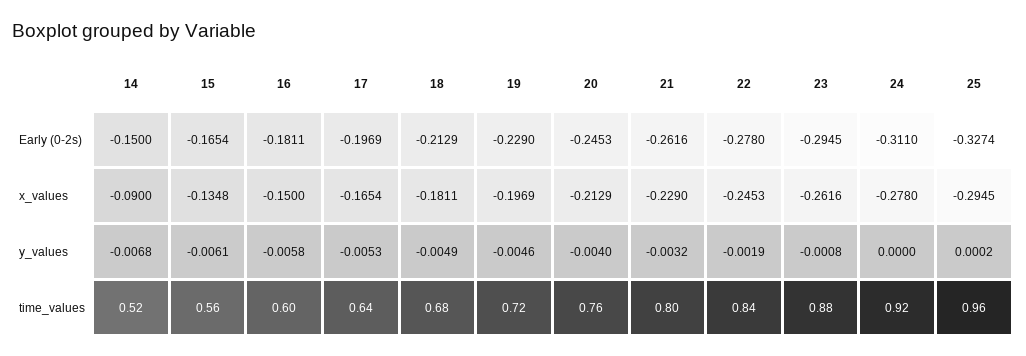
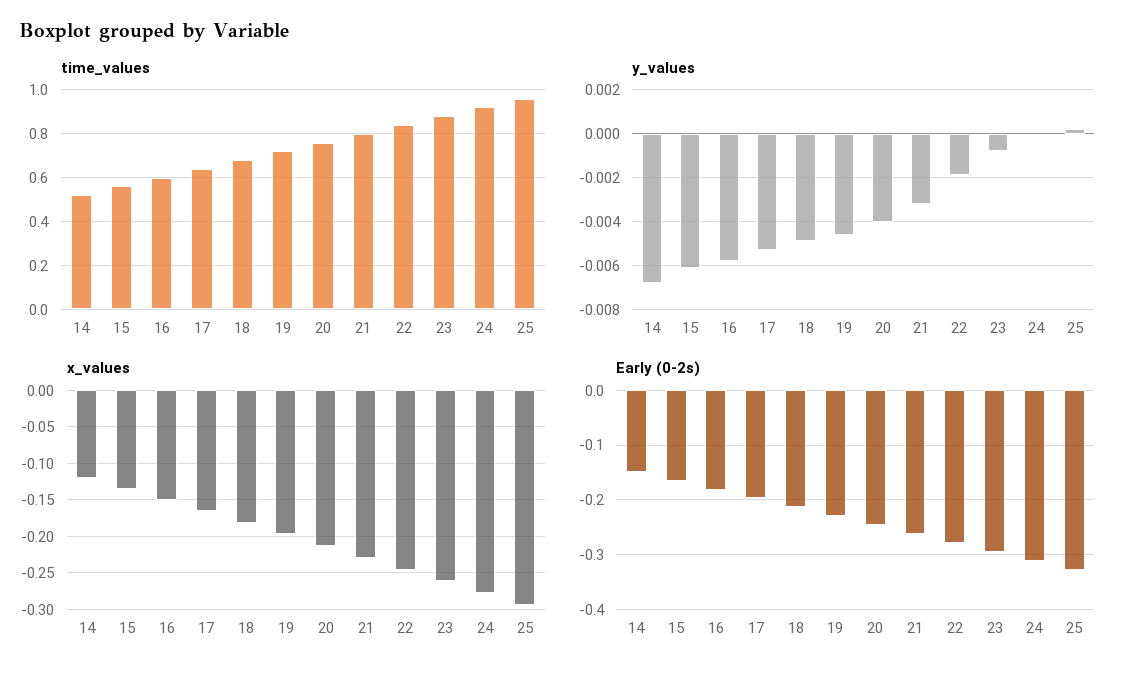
  {
    "Early (0-2s)": {
      "14": -0.15,
      "15": -0.1654,
      "16": -0.1811,
      "17": -0.1969,
      "18": -0.2129,
      "19": -0.229,
      "20": -0.2453,
      "21": -0.2616,
      "22": -0.278,
      "23": -0.2945,
      "24": -0.311,
      "25": -0.3274
    },
    "x_values": {
-     "14": -0.09,
+     "14": -0.12,
      "15": -0.1348,
      "16": -0.15,
      "17": -0.1654,
      "18": -0.1811,
      "19": -0.1969,
      "20": -0.2129,
      "21": -0.229,
      "22": -0.2453,
      "23": -0.2616,
      "24": -0.278,
      "25": -0.2945
    },
    "y_values": {
      "14": -0.0068,
      "15": -0.0061,
      "16": -0.0058,
      "17": -0.0053,
      "18": -0.0049,
      "19": -0.0046,
      "20": -0.004,
      "21": -0.0032,
      "22": -0.0019,
      "23": -0.0008,
      "24": 0,
      "25": 0.0002
    },
    "time_values": {
      "14": 0.52,
      "15": 0.56,
      "16": 0.6,
      "17": 0.64,
      "18": 0.68,
      "19": 0.72,
      "20": 0.76,
      "21": 0.8,
      "22": 0.84,
      "23": 0.88,
      "24": 0.92,
      "25": 0.96
    }
  }

